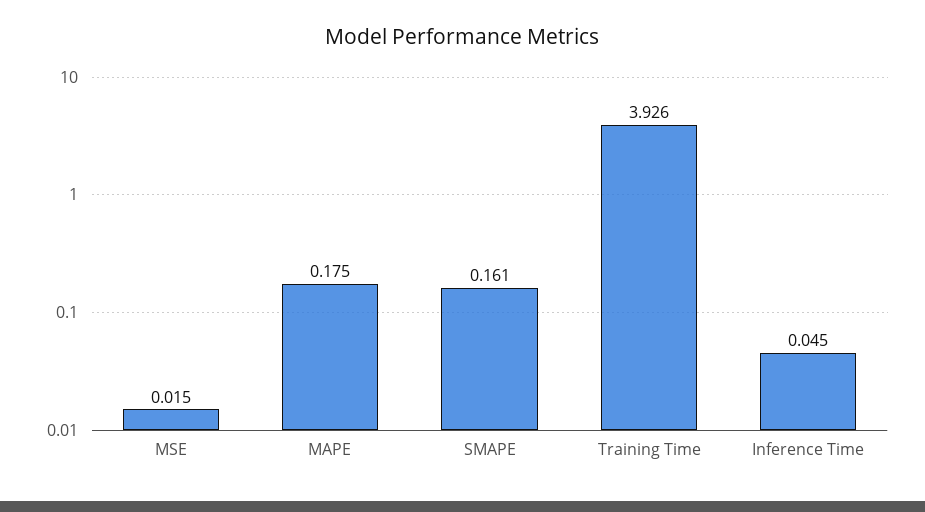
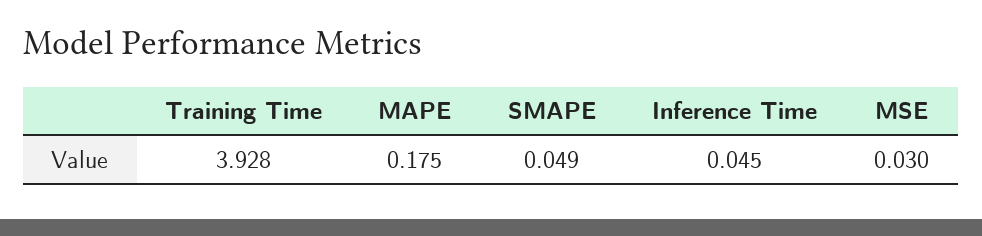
  {
-   "MSE": 0.015,
+   "MSE": 0.03,
    "MAPE": 0.175,
-   "SMAPE": 0.161,
+   "SMAPE": 0.049,
-   "Training Time": 3.926,
+   "Training Time": 3.928,
    "Inference Time": 0.045
  }

